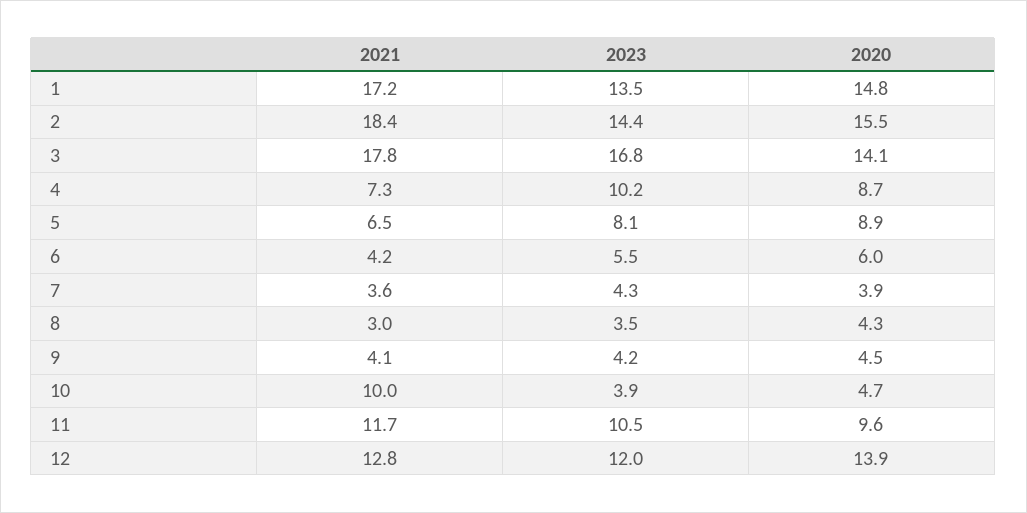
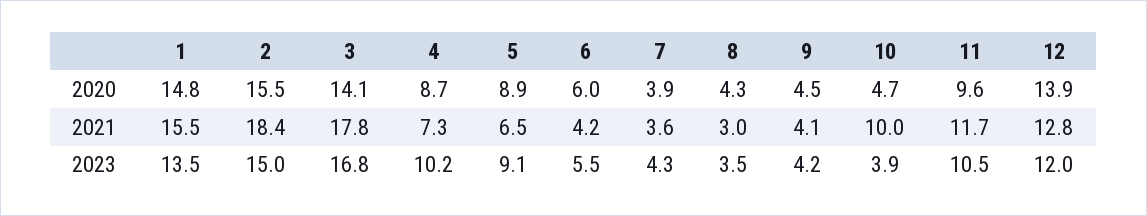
  {
    "2021": {
-     "1": 17.2,
+     "1": 15.5,
      "2": 18.4,
      "3": 17.8,
      "4": 7.3,
      "5": 6.5,
      "6": 4.2,
      "7": 3.6,
      "8": 3,
      "9": 4.1,
      "10": 10,
      "11": 11.7,
      "12": 12.8
    },
    "2023": {
      "1": 13.5,
-     "2": 14.4,
+     "2": 15,
      "3": 16.8,
      "4": 10.2,
-     "5": 8.1,
+     "5": 9.1,
      "6": 5.5,
      "7": 4.3,
      "8": 3.5,
      "9": 4.2,
      "10": 3.9,
      "11": 10.5,
      "12": 12
    },
    "2020": {
      "1": 14.8,
      "2": 15.5,
      "3": 14.1,
      "4": 8.7,
      "5": 8.9,
      "6": 6,
      "7": 3.9,
      "8": 4.3,
      "9": 4.5,
      "10": 4.7,
      "11": 9.6,
      "12": 13.9
    }
  }

